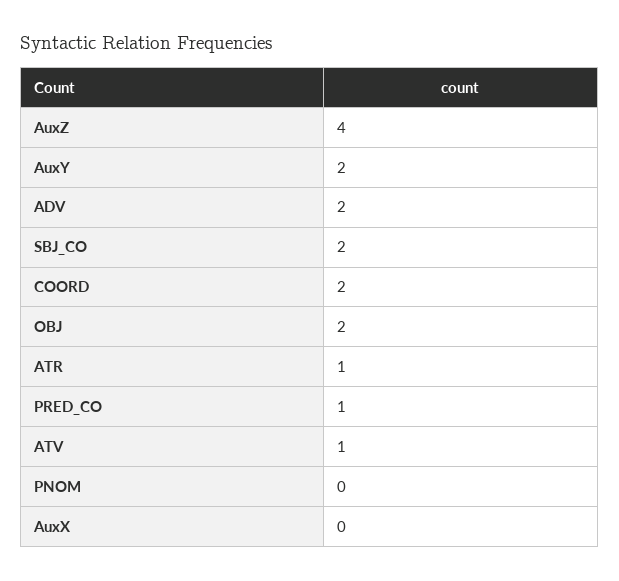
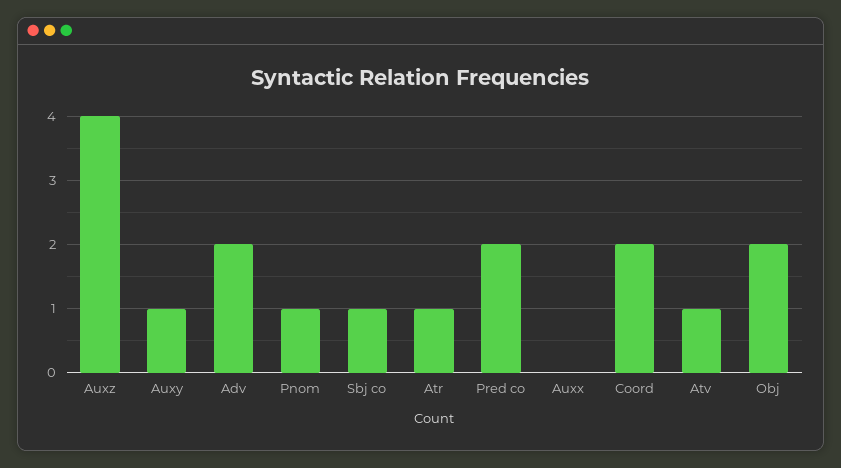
  {
    "AuxZ": 4,
-   "AuxY": 2,
+   "AuxY": 1,
    "ADV": 2,
-   "SBJ_CO": 2,
+   "SBJ_CO": 1,
    "COORD": 2,
    "OBJ": 2,
    "ATR": 1,
-   "PRED_CO": 1,
+   "PRED_CO": 2,
    "ATV": 1,
-   "PNOM": 0,
+   "PNOM": 1,
    "AuxX": 0
  }

